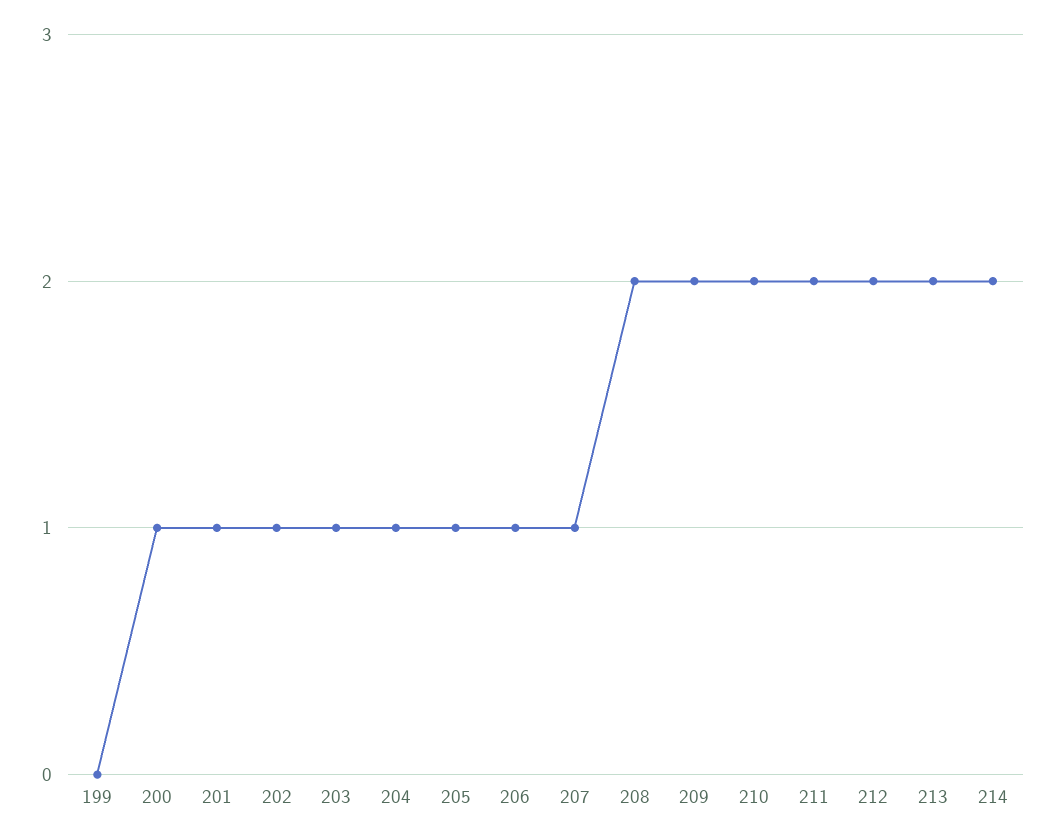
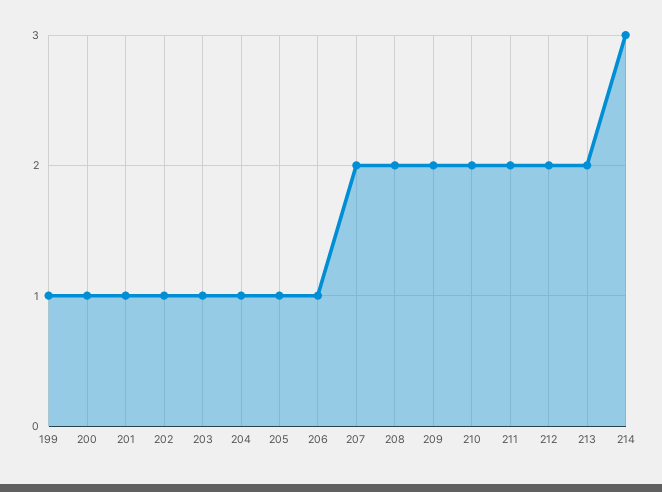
  {
-   "199": 0,
+   "199": 1,
    "200": 1,
    "201": 1,
    "202": 1,
    "203": 1,
    "204": 1,
    "205": 1,
    "206": 1,
-   "207": 1,
+   "207": 2,
    "208": 2,
    "209": 2,
    "210": 2,
    "211": 2,
    "212": 2,
    "213": 2,
-   "214": 2
+   "214": 3
  }

